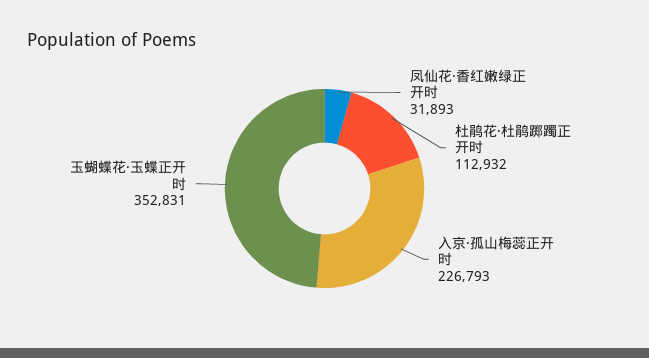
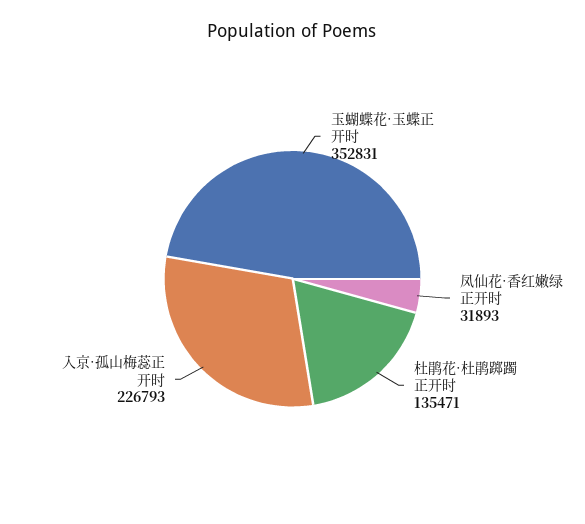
  {
    "凤仙花·香红嫩绿正开时": 31893,
-   "杜鹃花·杜鹃踯躅正开时": 112932,
+   "杜鹃花·杜鹃踯躅正开时": 135471,
    "入京·孤山梅蕊正开时": 226793,
    "玉蝴蝶花·玉蝶正开时": 352831
  }

